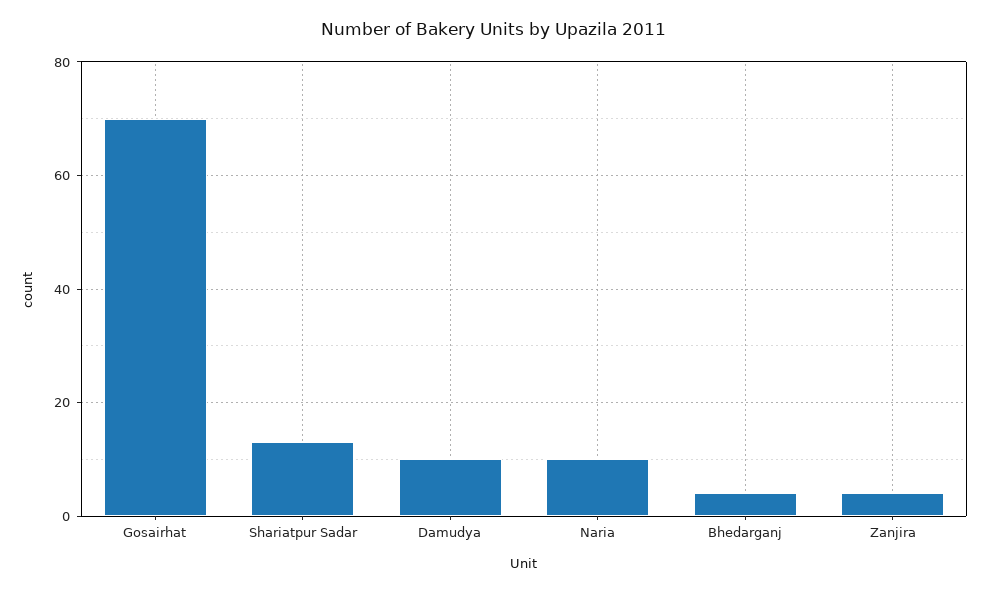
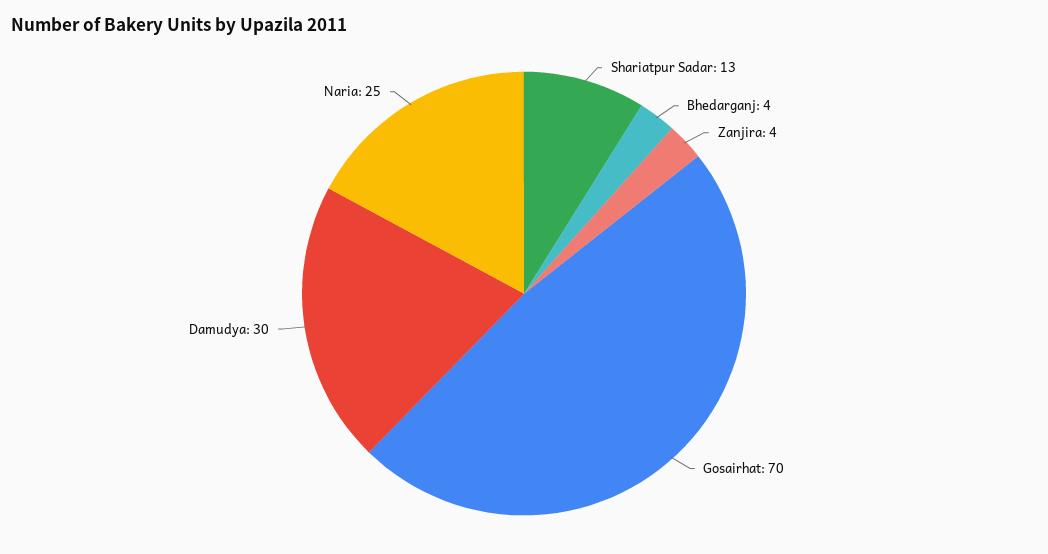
  {
    "Gosairhat": 70,
    "Shariatpur Sadar": 13,
-   "Damudya": 10,
+   "Damudya": 30,
-   "Naria": 10,
+   "Naria": 25,
    "Bhedarganj": 4,
    "Zanjira": 4
  }

